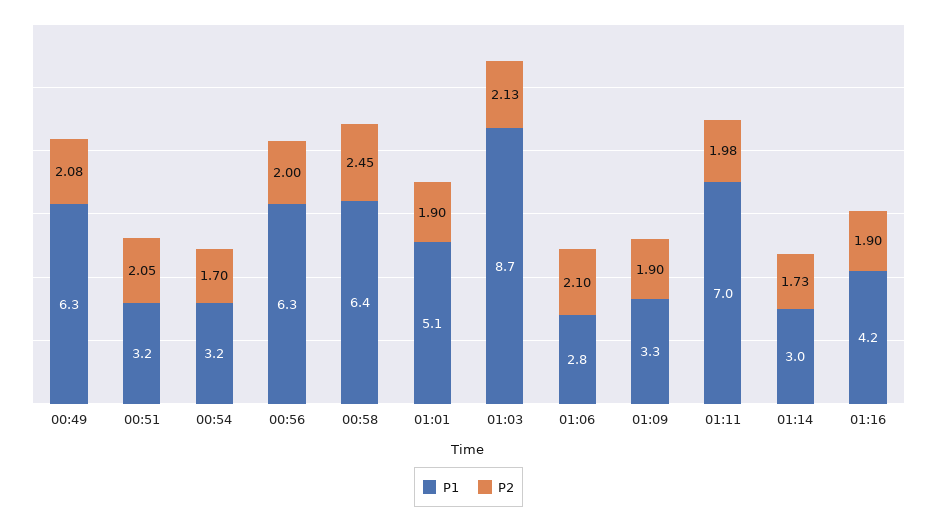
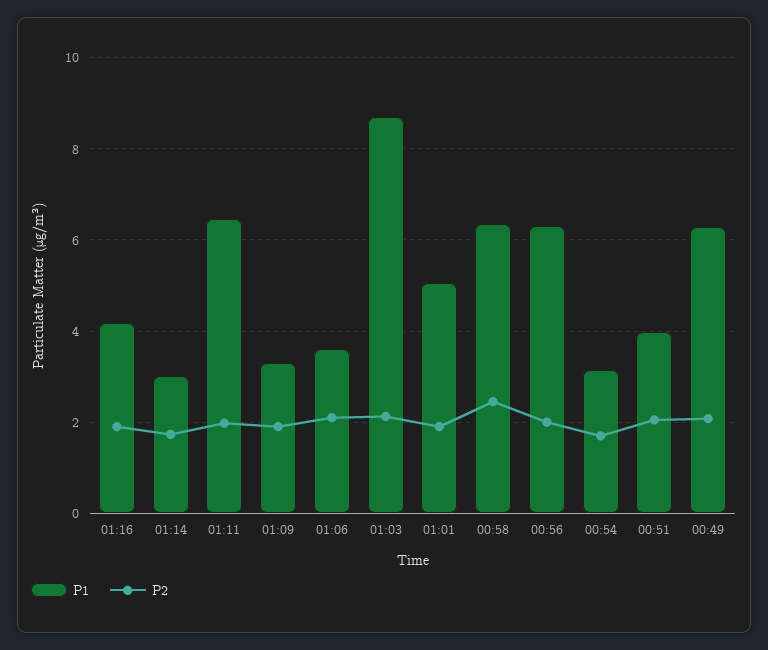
  {
    "P1": {
      "00:49": 6.3,
-     "00:51": 3.2,
+     "00:51": 4,
      "00:54": 3.2,
      "00:56": 6.3,
      "00:58": 6.4,
      "01:01": 5.1,
      "01:03": 8.7,
-     "01:06": 2.8,
+     "01:06": 3.6,
      "01:09": 3.3,
-     "01:11": 7,
+     "01:11": 6.4,
      "01:14": 3,
      "01:16": 4.2
    },
    "P2": {
      "00:49": 2.08,
      "00:51": 2.05,
      "00:54": 1.7,
      "00:56": 2,
      "00:58": 2.45,
      "01:01": 1.9,
      "01:03": 2.13,
      "01:06": 2.1,
      "01:09": 1.9,
      "01:11": 1.98,
      "01:14": 1.73,
      "01:16": 1.9
    }
  }

